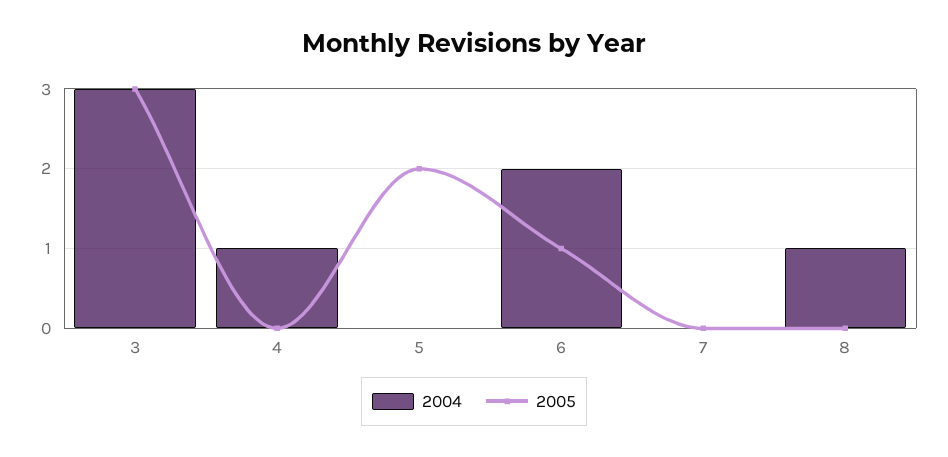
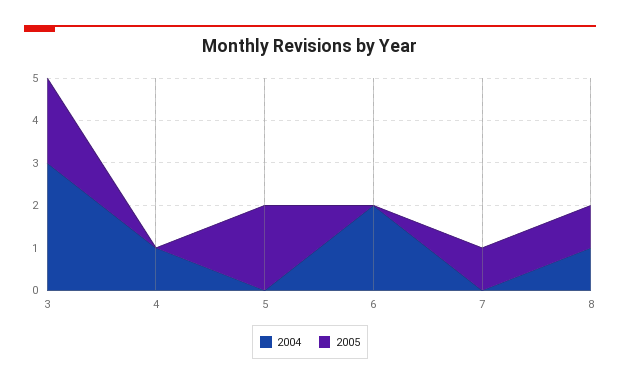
  {
    "2004": {
      "3": 3,
      "4": 1,
      "5": 0,
      "6": 2,
      "7": 0,
      "8": 1
    },
    "2005": {
-     "3": 3,
+     "3": 2,
      "4": 0,
      "5": 2,
-     "6": 1,
+     "6": 0,
-     "7": 0,
+     "7": 1,
-     "8": 0
+     "8": 1
    }
  }

